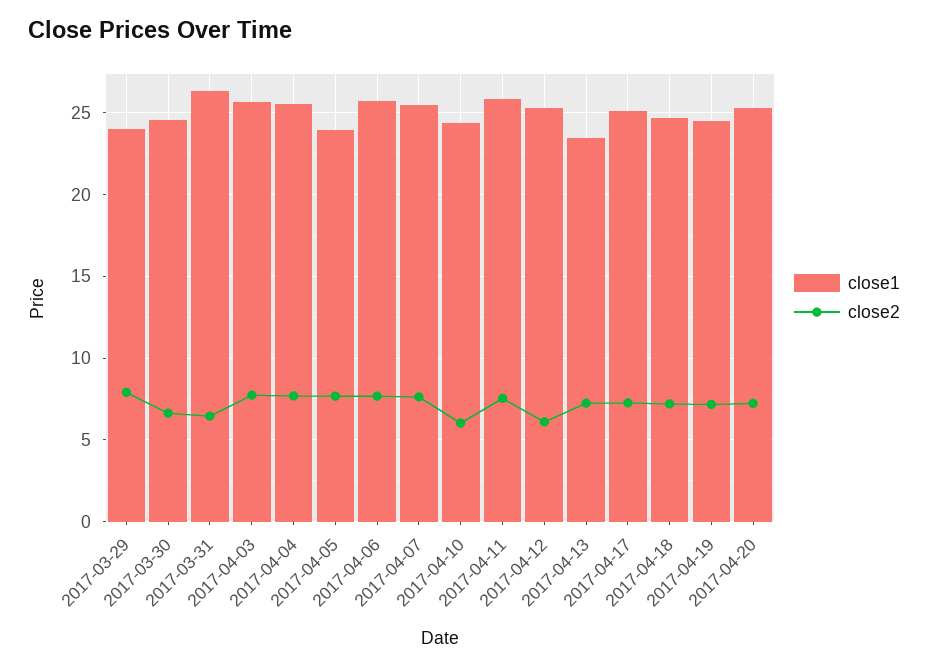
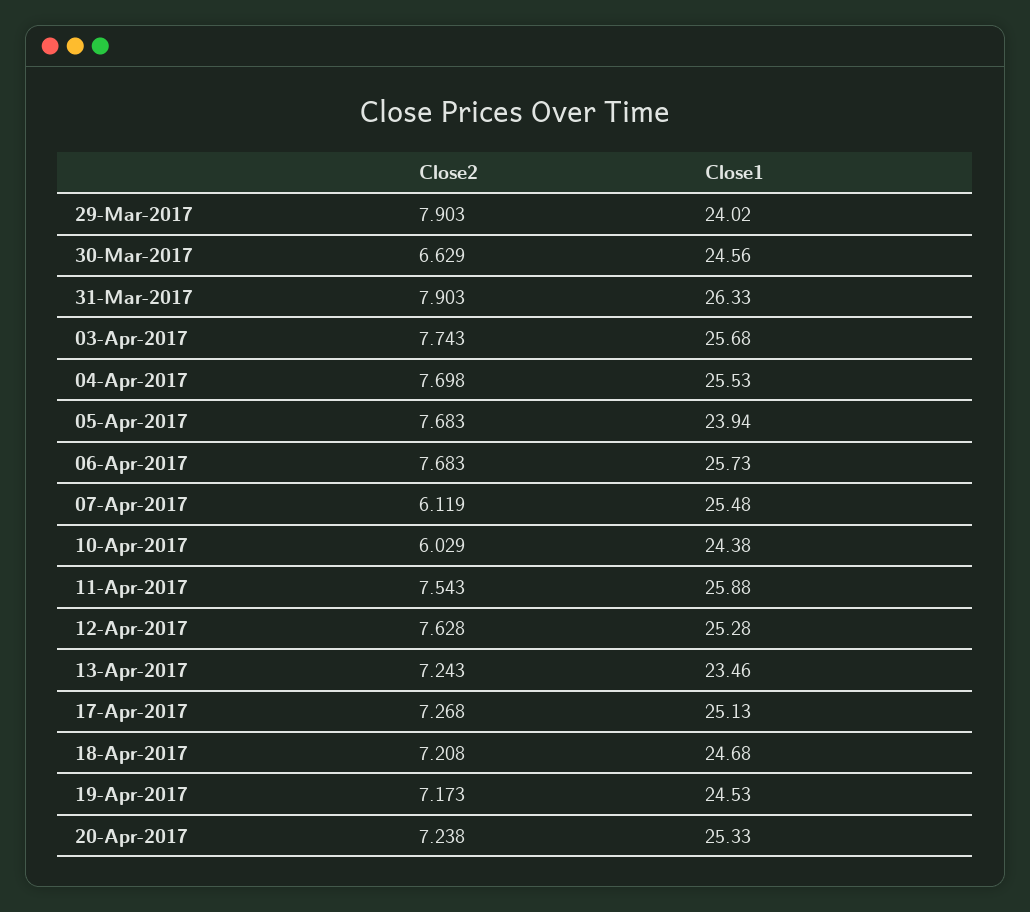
  {
    "close1": {
      "2017-03-29": 24.02,
      "2017-03-30": 24.56,
      "2017-03-31": 26.33,
      "2017-04-03": 25.68,
      "2017-04-04": 25.53,
      "2017-04-05": 23.94,
      "2017-04-06": 25.73,
      "2017-04-07": 25.48,
      "2017-04-10": 24.38,
      "2017-04-11": 25.88,
      "2017-04-12": 25.28,
      "2017-04-13": 23.46,
      "2017-04-17": 25.13,
      "2017-04-18": 24.68,
      "2017-04-19": 24.53,
      "2017-04-20": 25.33
    },
    "close2": {
      "2017-03-29": 7.903,
      "2017-03-30": 6.629,
-     "2017-03-31": 6.5,
+     "2017-03-31": 7.903,
      "2017-04-03": 7.743,
      "2017-04-04": 7.698,
      "2017-04-05": 7.683,
      "2017-04-06": 7.683,
-     "2017-04-07": 7.5,
+     "2017-04-07": 6.119,
      "2017-04-10": 6.029,
      "2017-04-11": 7.543,
-     "2017-04-12": 6,
+     "2017-04-12": 7.628,
      "2017-04-13": 7.243,
      "2017-04-17": 7.268,
      "2017-04-18": 7.208,
      "2017-04-19": 7.173,
      "2017-04-20": 7.238
    }
  }

